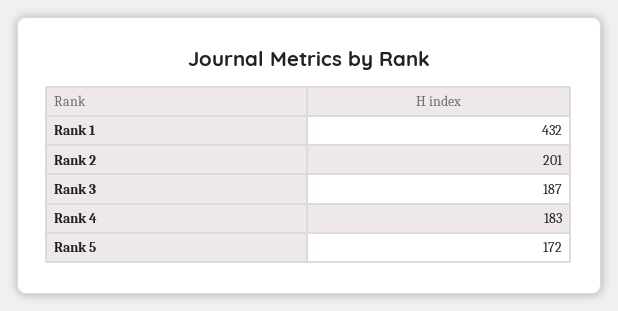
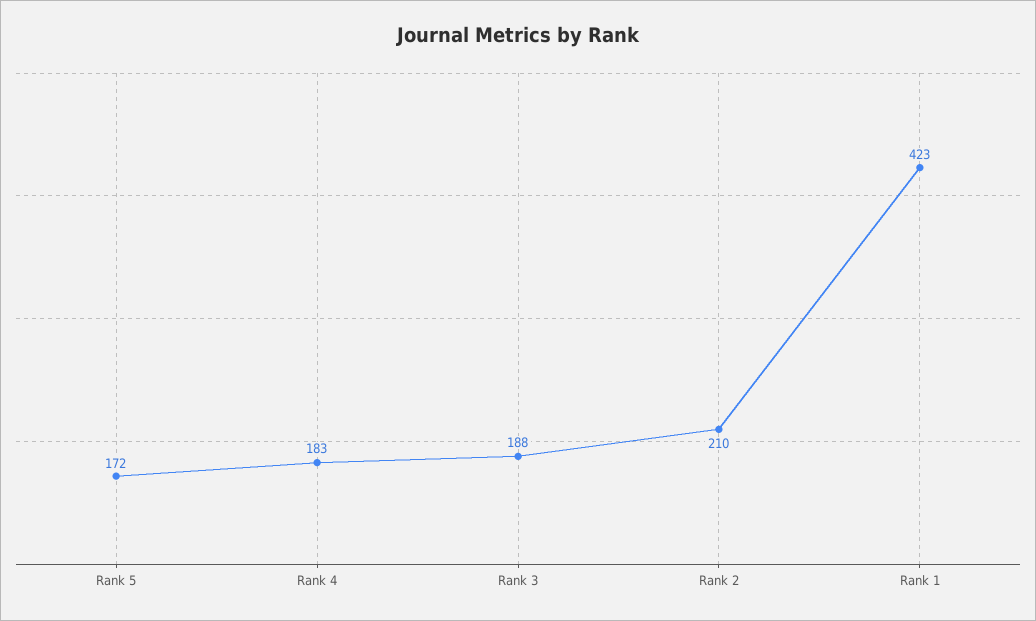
  {
-   "Rank 1": 432,
+   "Rank 1": 423,
-   "Rank 2": 201,
+   "Rank 2": 210,
-   "Rank 3": 187,
+   "Rank 3": 188,
    "Rank 4": 183,
    "Rank 5": 172
  }

